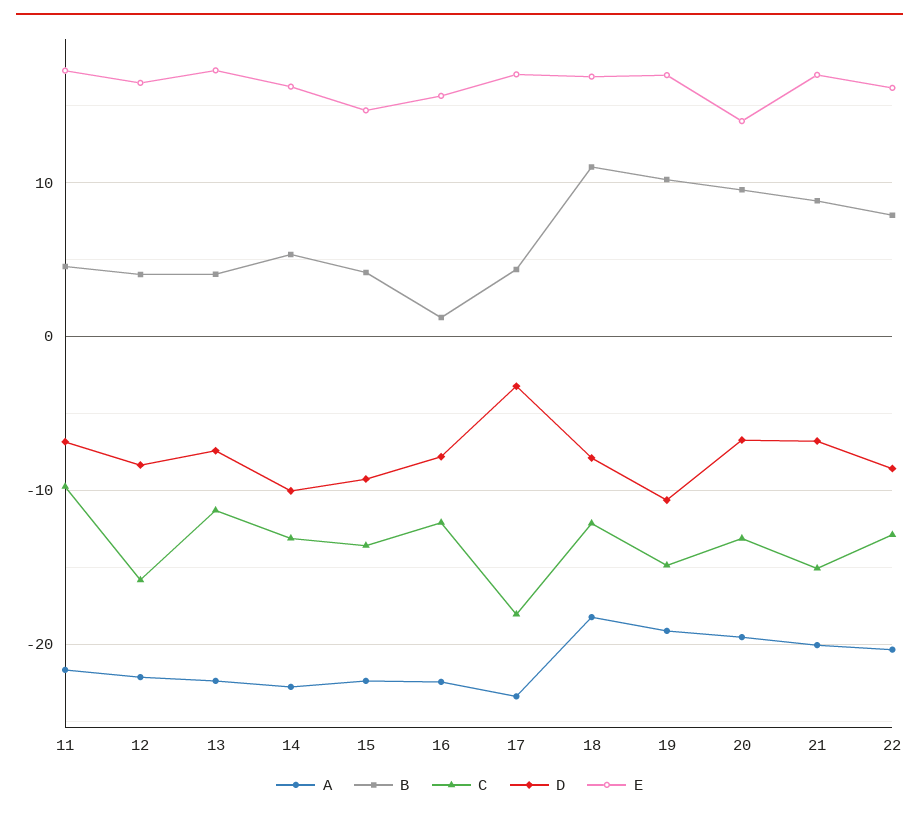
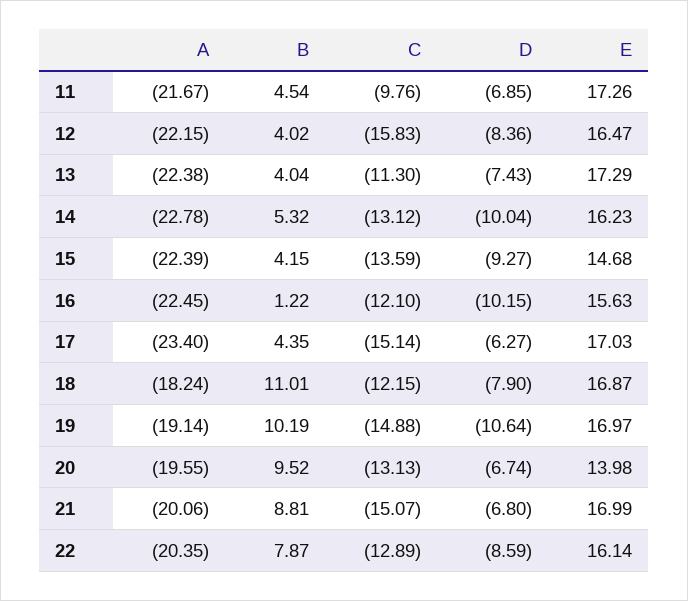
  {
    "A": {
      "11": -21.67,
      "12": -22.15,
      "13": -22.38,
      "14": -22.78,
      "15": -22.39,
      "16": -22.45,
      "17": -23.4,
      "18": -18.24,
      "19": -19.14,
      "20": -19.55,
      "21": -20.06,
      "22": -20.35
    },
    "B": {
      "11": 4.54,
      "12": 4.02,
      "13": 4.04,
      "14": 5.32,
      "15": 4.15,
      "16": 1.22,
      "17": 4.35,
      "18": 11.01,
      "19": 10.19,
      "20": 9.52,
      "21": 8.81,
      "22": 7.87
    },
    "C": {
      "11": -9.76,
      "12": -15.83,
      "13": -11.3,
      "14": -13.12,
      "15": -13.59,
      "16": -12.1,
-     "17": -18,
+     "17": -15.14,
      "18": -12.15,
      "19": -14.88,
      "20": -13.13,
      "21": -15.07,
      "22": -12.89
    },
    "D": {
      "11": -6.85,
      "12": -8.36,
      "13": -7.43,
      "14": -10.04,
      "15": -9.27,
-     "16": -8,
+     "16": -10.15,
-     "17": -3,
+     "17": -6.27,
      "18": -7.9,
      "19": -10.64,
      "20": -6.74,
      "21": -6.8,
      "22": -8.59
    },
    "E": {
      "11": 17.26,
      "12": 16.47,
      "13": 17.29,
      "14": 16.23,
      "15": 14.68,
      "16": 15.63,
      "17": 17.03,
      "18": 16.87,
      "19": 16.97,
      "20": 13.98,
      "21": 16.99,
      "22": 16.14
    }
  }

